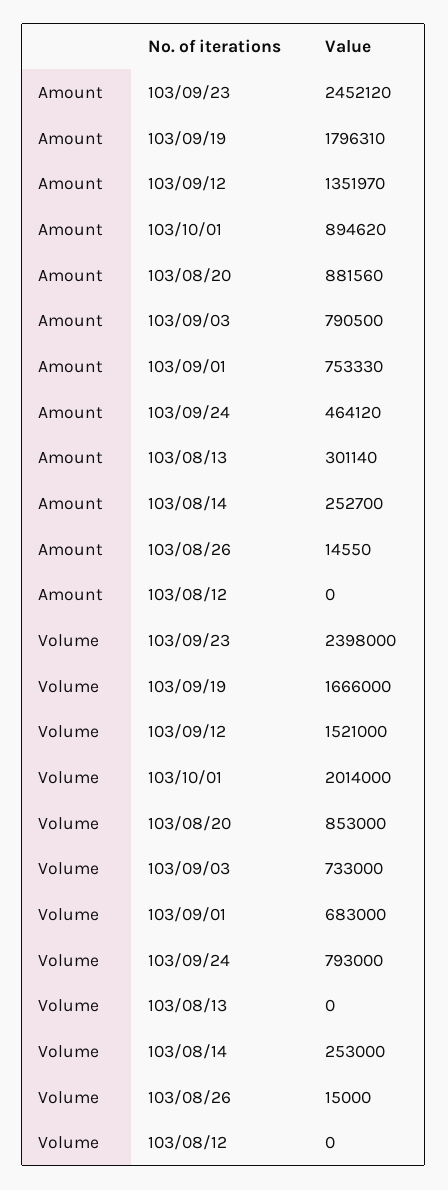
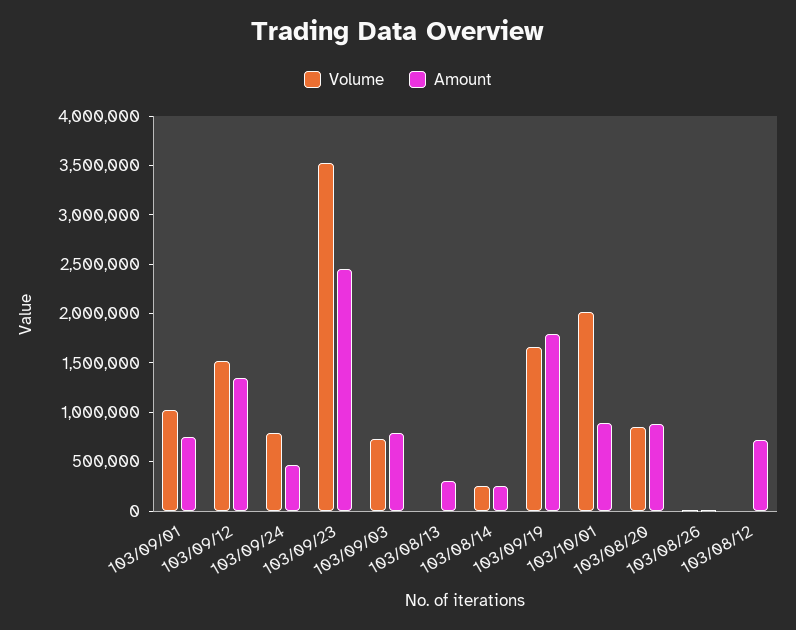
  {
    "Amount": {
      "103/09/23": 2452120,
      "103/09/19": 1796310,
      "103/09/12": 1351970,
      "103/10/01": 894620,
      "103/08/20": 881560,
      "103/09/03": 790500,
      "103/09/01": 753330,
      "103/09/24": 464120,
      "103/08/13": 301140,
      "103/08/14": 252700,
      "103/08/26": 14550,
-     "103/08/12": 0
+     "103/08/12": 700000
    },
    "Volume": {
-     "103/09/23": 2398000,
+     "103/09/23": 3500000,
      "103/09/19": 1666000,
      "103/09/12": 1521000,
      "103/10/01": 2014000,
      "103/08/20": 853000,
      "103/09/03": 733000,
-     "103/09/01": 683000,
+     "103/09/01": 1000000,
      "103/09/24": 793000,
      "103/08/13": 0,
      "103/08/14": 253000,
      "103/08/26": 15000,
      "103/08/12": 0
    }
  }

